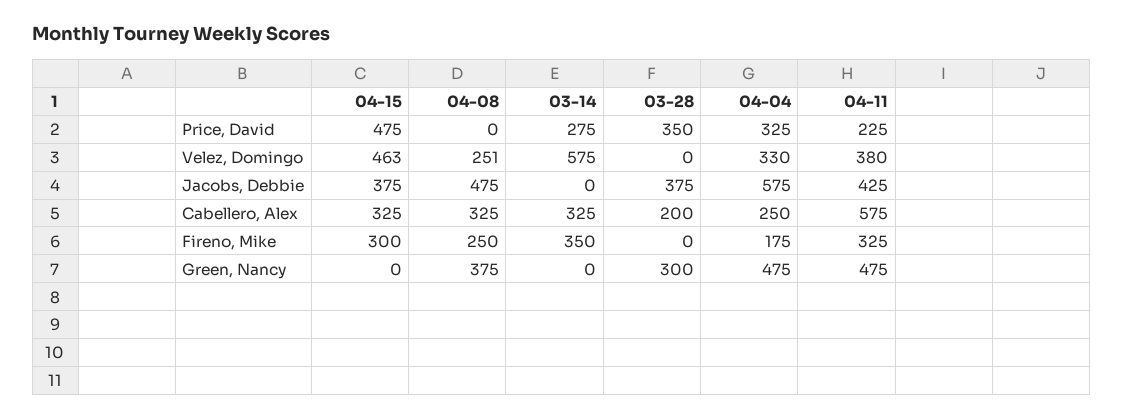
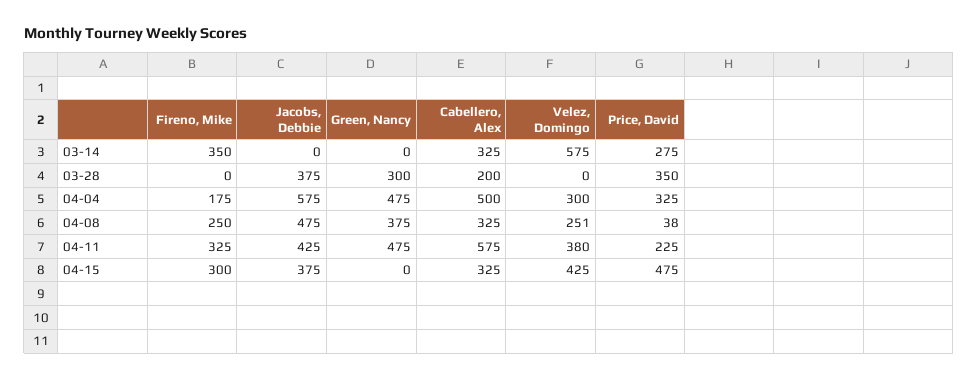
  {
    "04-15": {
      "Price, David": 475,
-     "Velez, Domingo": 463,
+     "Velez, Domingo": 425,
      "Jacobs, Debbie": 375,
      "Cabellero, Alex": 325,
      "Fireno, Mike": 300,
      "Green, Nancy": 0
    },
    "04-08": {
-     "Price, David": 0,
+     "Price, David": 38,
      "Velez, Domingo": 251,
      "Jacobs, Debbie": 475,
      "Cabellero, Alex": 325,
      "Fireno, Mike": 250,
      "Green, Nancy": 375
    },
    "03-14": {
      "Price, David": 275,
      "Velez, Domingo": 575,
      "Jacobs, Debbie": 0,
      "Cabellero, Alex": 325,
      "Fireno, Mike": 350,
      "Green, Nancy": 0
    },
    "03-28": {
      "Price, David": 350,
      "Velez, Domingo": 0,
      "Jacobs, Debbie": 375,
      "Cabellero, Alex": 200,
      "Fireno, Mike": 0,
      "Green, Nancy": 300
    },
    "04-04": {
      "Price, David": 325,
-     "Velez, Domingo": 330,
+     "Velez, Domingo": 300,
      "Jacobs, Debbie": 575,
-     "Cabellero, Alex": 250,
+     "Cabellero, Alex": 500,
      "Fireno, Mike": 175,
      "Green, Nancy": 475
    },
    "04-11": {
      "Price, David": 225,
      "Velez, Domingo": 380,
      "Jacobs, Debbie": 425,
      "Cabellero, Alex": 575,
      "Fireno, Mike": 325,
      "Green, Nancy": 475
    }
  }

